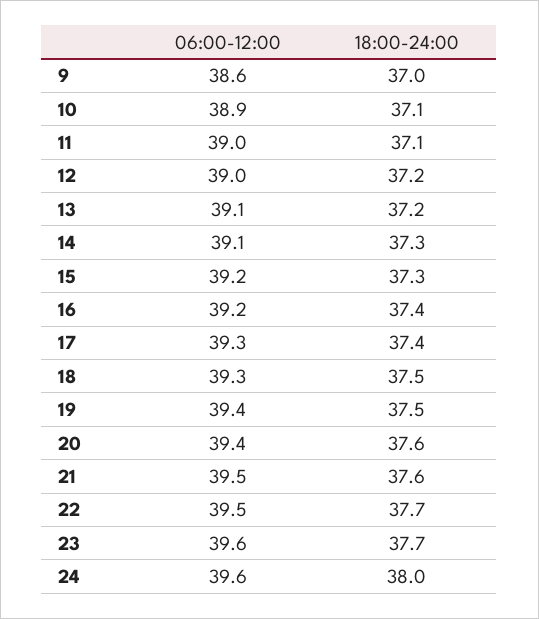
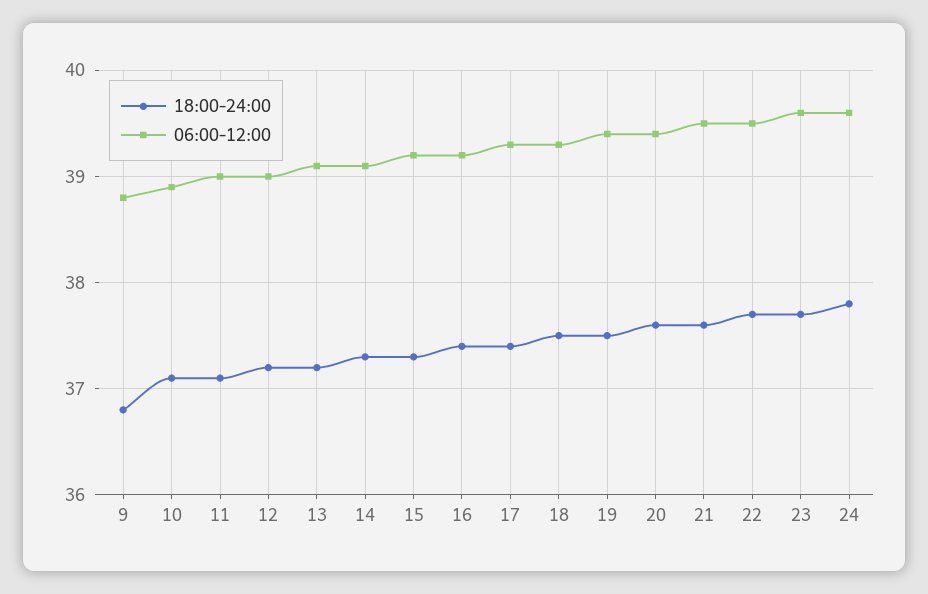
  {
    "06:00-12:00": {
-     "9": 38.6,
+     "9": 38.8,
      "10": 38.9,
      "11": 39,
      "12": 39,
      "13": 39.1,
      "14": 39.1,
      "15": 39.2,
      "16": 39.2,
      "17": 39.3,
      "18": 39.3,
      "19": 39.4,
      "20": 39.4,
      "21": 39.5,
      "22": 39.5,
      "23": 39.6,
      "24": 39.6
    },
    "18:00-24:00": {
-     "9": 37,
+     "9": 36.8,
      "10": 37.1,
      "11": 37.1,
      "12": 37.2,
      "13": 37.2,
      "14": 37.3,
      "15": 37.3,
      "16": 37.4,
      "17": 37.4,
      "18": 37.5,
      "19": 37.5,
      "20": 37.6,
      "21": 37.6,
      "22": 37.7,
      "23": 37.7,
-     "24": 38
+     "24": 37.8
    }
  }

